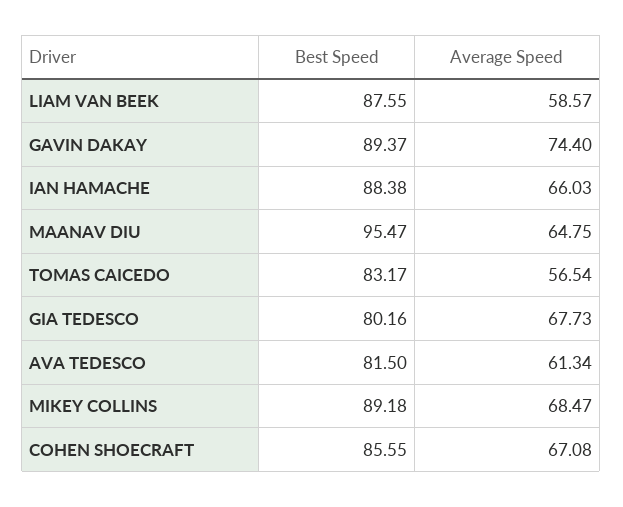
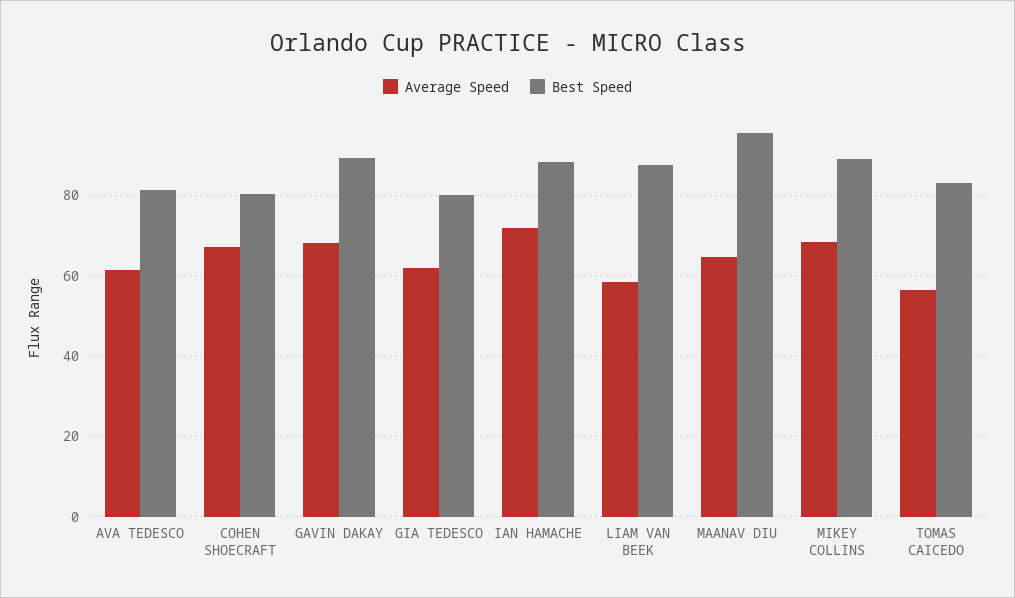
  {
    "Best Speed": {
      "LIAM VAN BEEK": 87.55,
      "GAVIN DAKAY": 89.37,
      "IAN HAMACHE": 88.38,
      "MAANAV DIU": 95.47,
      "TOMAS CAICEDO": 83.17,
      "GIA TEDESCO": 80.16,
      "AVA TEDESCO": 81.5,
      "MIKEY COLLINS": 89.18,
-     "COHEN SHOECRAFT": 85.55
+     "COHEN SHOECRAFT": 80
    },
    "Average Speed": {
      "LIAM VAN BEEK": 58.57,
-     "GAVIN DAKAY": 74.4,
+     "GAVIN DAKAY": 68,
-     "IAN HAMACHE": 66.03,
+     "IAN HAMACHE": 72,
      "MAANAV DIU": 64.75,
      "TOMAS CAICEDO": 56.54,
-     "GIA TEDESCO": 67.73,
+     "GIA TEDESCO": 62,
      "AVA TEDESCO": 61.34,
      "MIKEY COLLINS": 68.47,
      "COHEN SHOECRAFT": 67.08
    }
  }

